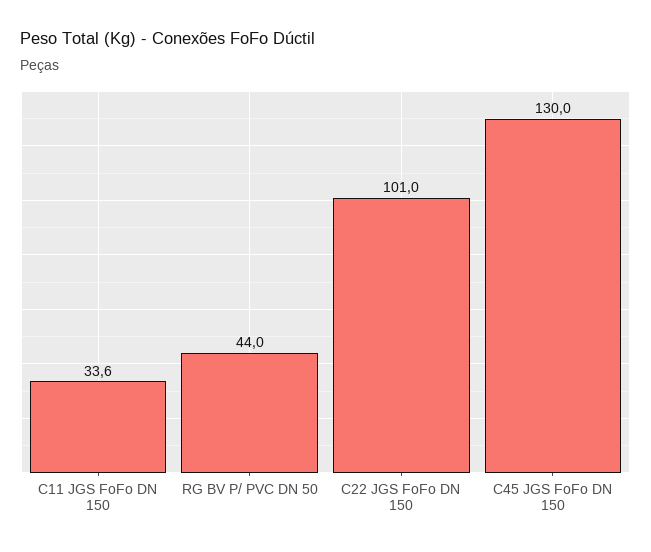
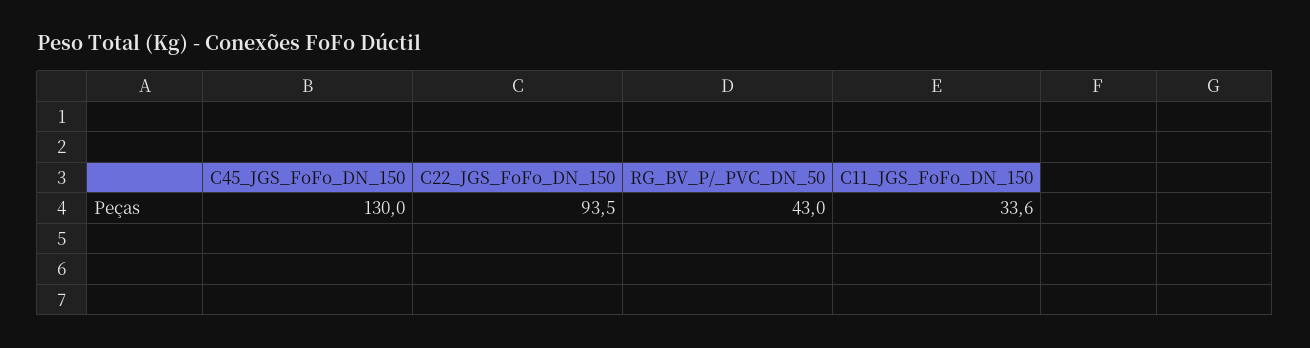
  {
    "C11 JGS FoFo DN 150": 33.6,
-   "RG BV P/ PVC DN 50": 44,
+   "RG BV P/ PVC DN 50": 43,
-   "C22 JGS FoFo DN 150": 101,
+   "C22 JGS FoFo DN 150": 93.5,
    "C45 JGS FoFo DN 150": 130
  }

